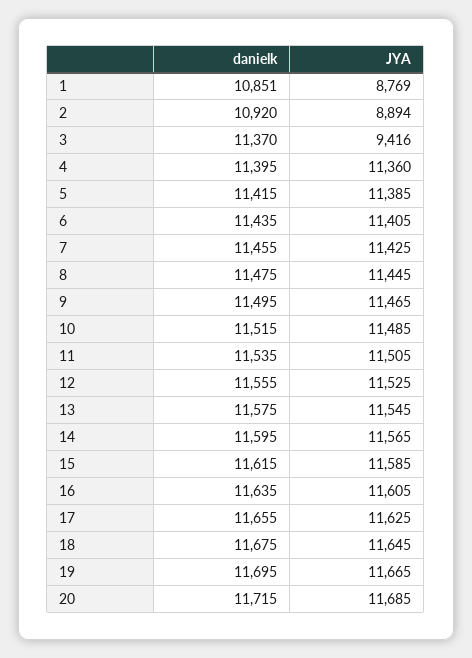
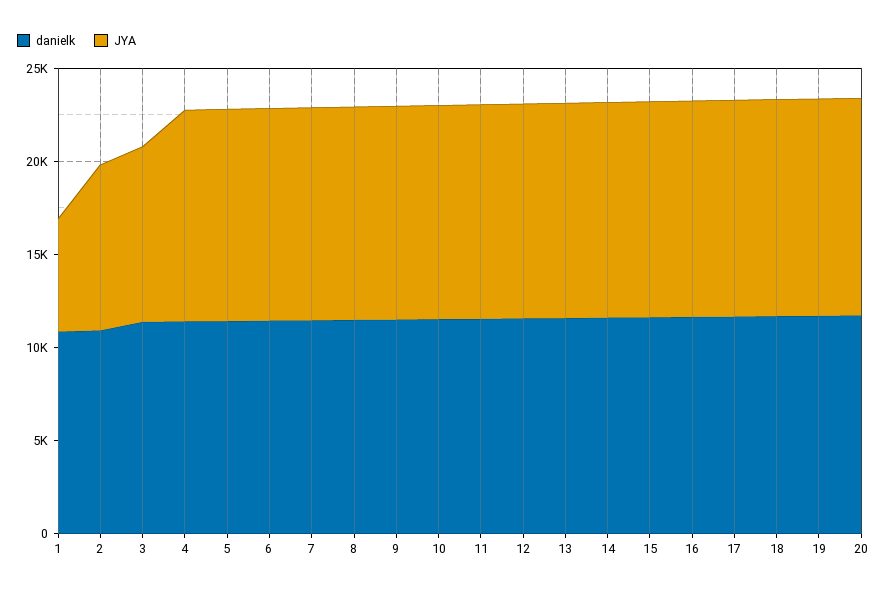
  {
    "danielk": {
      "1": 10851,
      "2": 10920,
      "3": 11370,
      "4": 11395,
      "5": 11415,
      "6": 11435,
      "7": 11455,
      "8": 11475,
      "9": 11495,
      "10": 11515,
      "11": 11535,
      "12": 11555,
      "13": 11575,
      "14": 11595,
      "15": 11615,
      "16": 11635,
      "17": 11655,
      "18": 11675,
      "19": 11695,
      "20": 11715
    },
    "JYA": {
-     "1": 8769,
+     "1": 6000,
      "2": 8894,
      "3": 9416,
      "4": 11360,
      "5": 11385,
      "6": 11405,
      "7": 11425,
      "8": 11445,
      "9": 11465,
      "10": 11485,
      "11": 11505,
      "12": 11525,
      "13": 11545,
      "14": 11565,
      "15": 11585,
      "16": 11605,
      "17": 11625,
      "18": 11645,
      "19": 11665,
      "20": 11685
    }
  }

